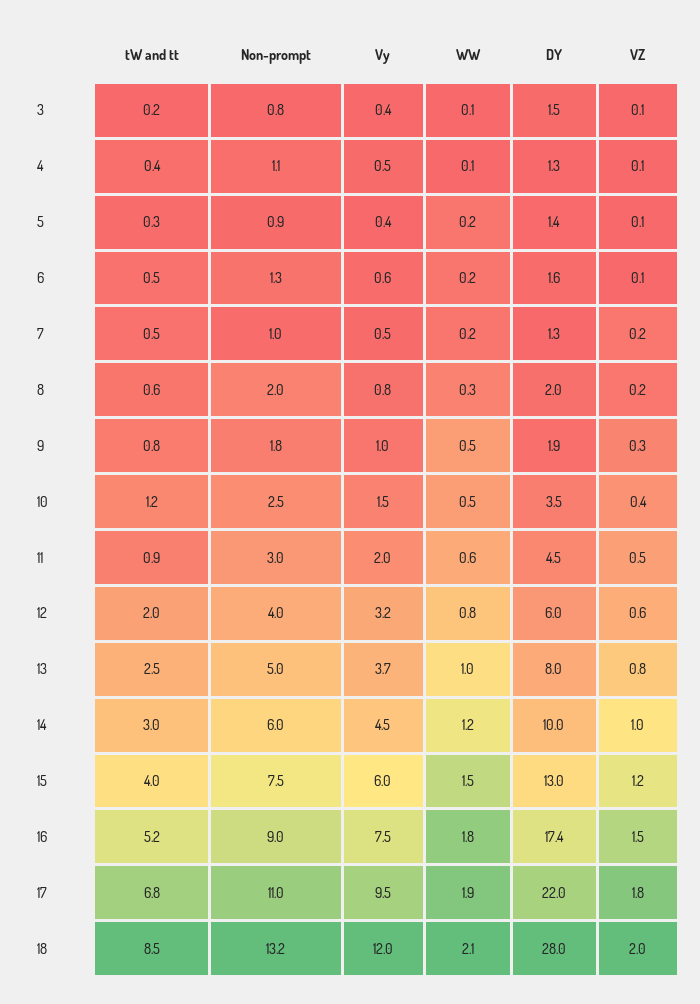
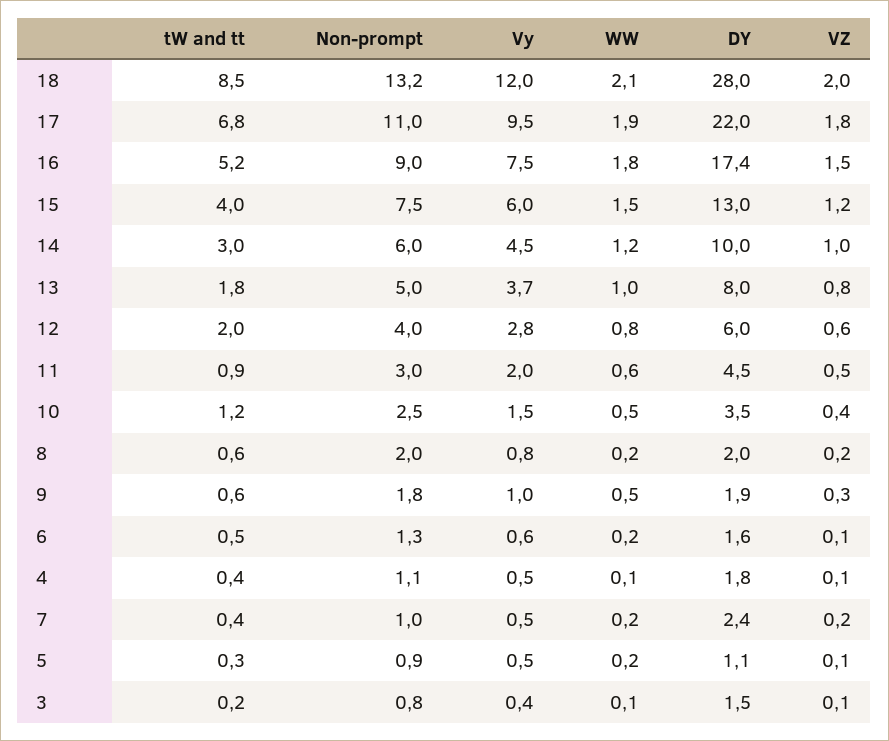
  {
    "tW and tt": {
      "3": 0.2,
      "4": 0.4,
      "5": 0.3,
      "6": 0.5,
-     "7": 0.5,
+     "7": 0.4,
      "8": 0.6,
-     "9": 0.8,
+     "9": 0.6,
      "10": 1.2,
      "11": 0.9,
      "12": 2,
-     "13": 2.5,
+     "13": 1.8,
      "14": 3,
      "15": 4,
      "16": 5.2,
      "17": 6.8,
      "18": 8.5
    },
    "Non-prompt": {
      "3": 0.8,
      "4": 1.1,
      "5": 0.9,
      "6": 1.3,
      "7": 1,
      "8": 2,
      "9": 1.8,
      "10": 2.5,
      "11": 3,
      "12": 4,
      "13": 5,
      "14": 6,
      "15": 7.5,
      "16": 9,
      "17": 11,
      "18": 13.2
    },
    "Vy": {
      "3": 0.4,
      "4": 0.5,
-     "5": 0.4,
+     "5": 0.5,
      "6": 0.6,
      "7": 0.5,
      "8": 0.8,
      "9": 1,
      "10": 1.5,
      "11": 2,
-     "12": 3.2,
+     "12": 2.8,
      "13": 3.7,
      "14": 4.5,
      "15": 6,
      "16": 7.5,
      "17": 9.5,
      "18": 12
    },
    "WW": {
      "3": 0.1,
      "4": 0.1,
      "5": 0.2,
      "6": 0.2,
      "7": 0.2,
-     "8": 0.3,
+     "8": 0.2,
      "9": 0.5,
      "10": 0.5,
      "11": 0.6,
      "12": 0.8,
      "13": 1,
      "14": 1.2,
      "15": 1.5,
      "16": 1.8,
      "17": 1.9,
      "18": 2.1
    },
    "DY": {
      "3": 1.5,
-     "4": 1.3,
+     "4": 1.8,
-     "5": 1.4,
+     "5": 1.1,
      "6": 1.6,
-     "7": 1.3,
+     "7": 2.4,
      "8": 2,
      "9": 1.9,
      "10": 3.5,
      "11": 4.5,
      "12": 6,
      "13": 8,
      "14": 10,
      "15": 13,
      "16": 17.4,
      "17": 22,
      "18": 28
    },
    "VZ": {
      "3": 0.1,
      "4": 0.1,
      "5": 0.1,
      "6": 0.1,
      "7": 0.2,
      "8": 0.2,
      "9": 0.3,
      "10": 0.4,
      "11": 0.5,
      "12": 0.6,
      "13": 0.8,
      "14": 1,
      "15": 1.2,
      "16": 1.5,
      "17": 1.8,
      "18": 2
    }
  }

